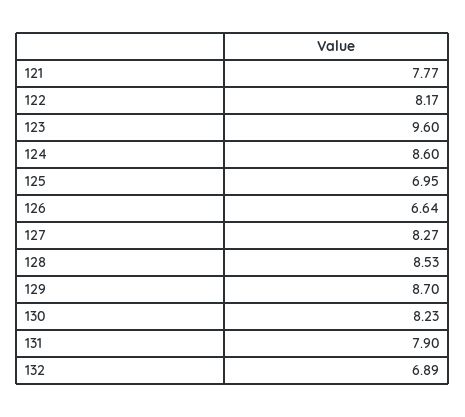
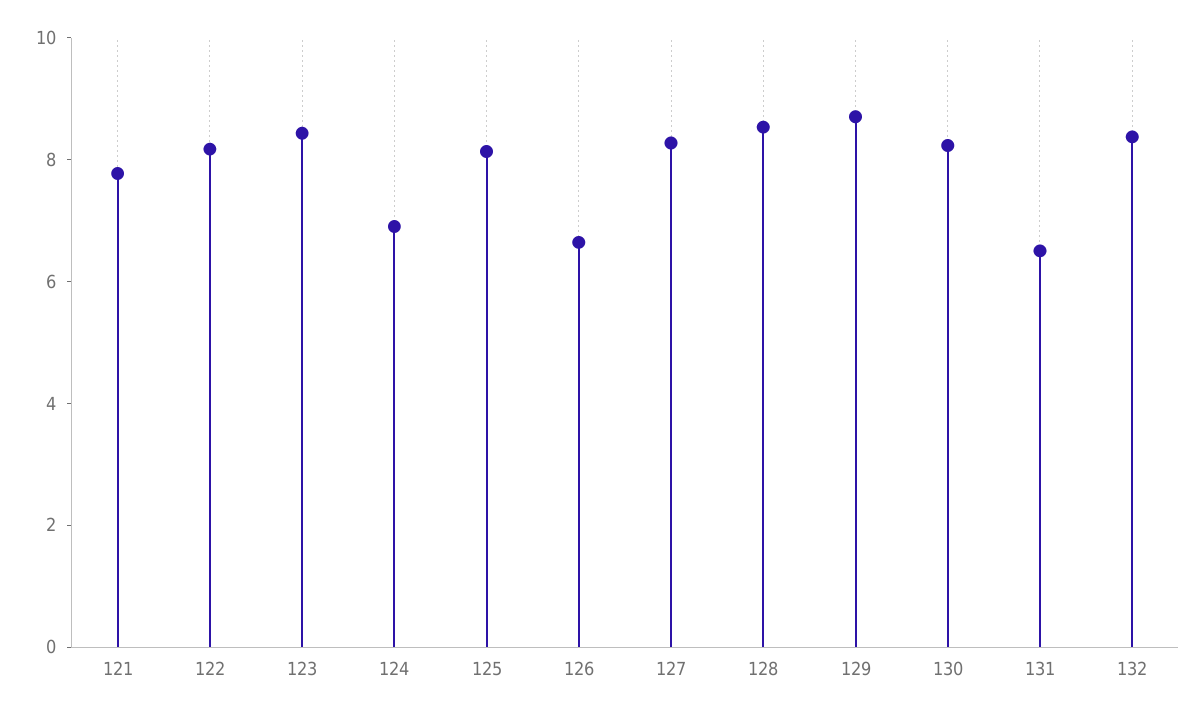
  {
    "121": 7.77,
    "122": 8.17,
-   "123": 9.6,
+   "123": 8.5,
-   "124": 8.6,
+   "124": 7,
-   "125": 6.95,
+   "125": 8,
    "126": 6.64,
    "127": 8.27,
    "128": 8.53,
    "129": 8.7,
    "130": 8.23,
-   "131": 7.9,
+   "131": 6.5,
-   "132": 6.89
+   "132": 8.5
  }

